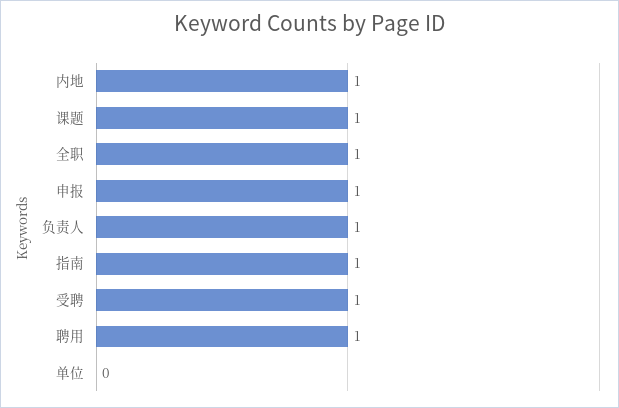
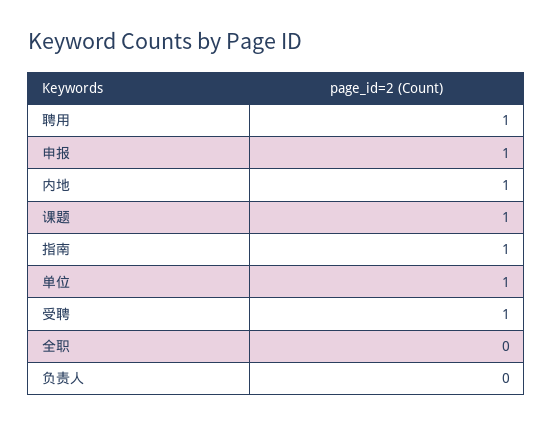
  {
    "内地": 1,
    "课题": 1,
-   "全职": 1,
+   "全职": 0,
    "申报": 1,
-   "负责人": 1,
+   "负责人": 0,
    "指南": 1,
    "受聘": 1,
    "聘用": 1,
-   "单位": 0
+   "单位": 1
  }

